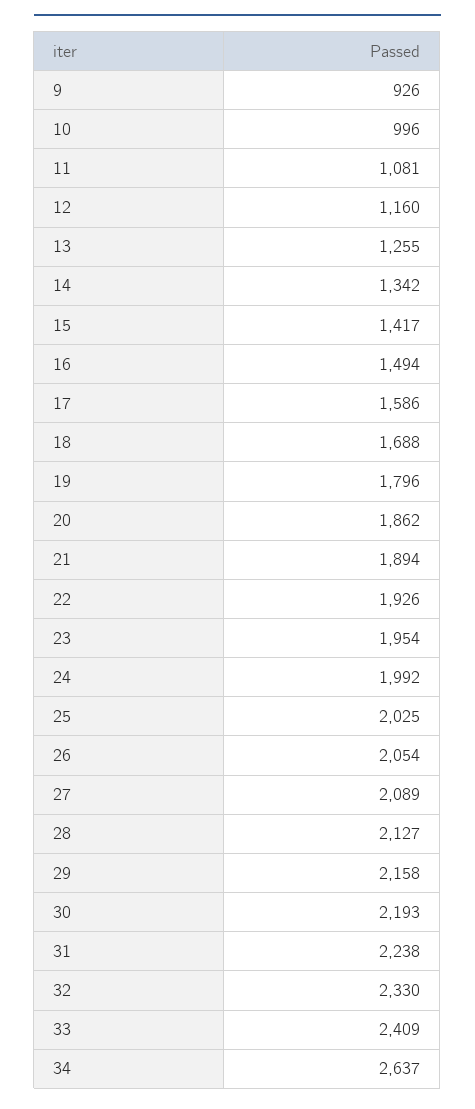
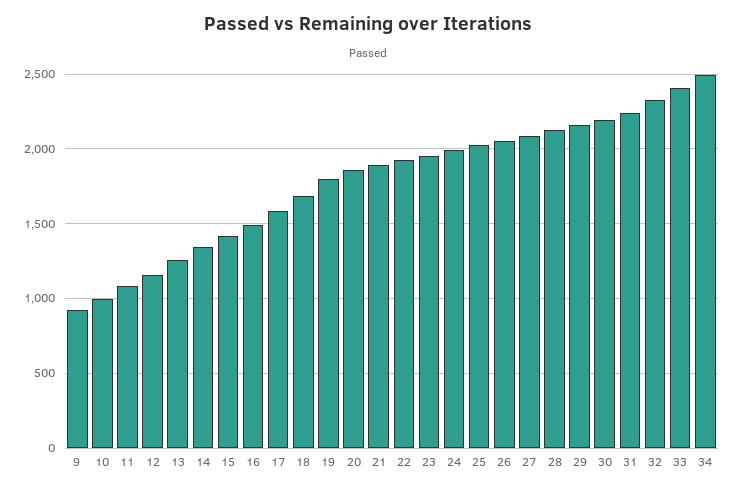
  {
    "9": 926,
    "10": 996,
    "11": 1081,
    "12": 1160,
    "13": 1255,
    "14": 1342,
    "15": 1417,
    "16": 1494,
    "17": 1586,
    "18": 1688,
    "19": 1796,
    "20": 1862,
    "21": 1894,
    "22": 1926,
    "23": 1954,
    "24": 1992,
    "25": 2025,
    "26": 2054,
    "27": 2089,
    "28": 2127,
    "29": 2158,
    "30": 2193,
    "31": 2238,
    "32": 2330,
    "33": 2409,
-   "34": 2637
+   "34": 2500
  }

